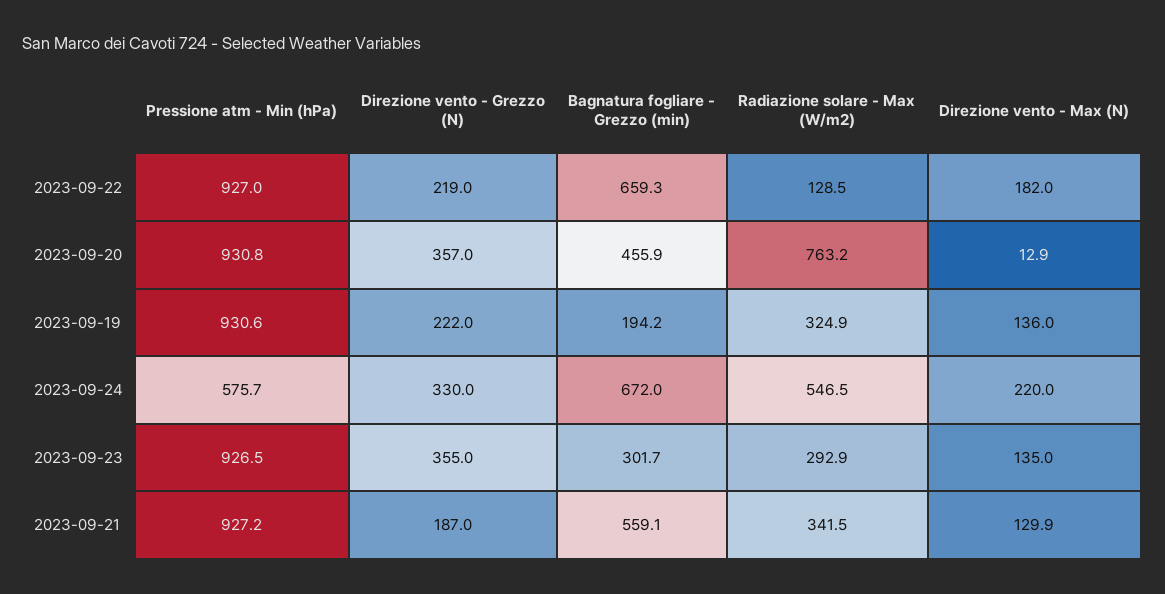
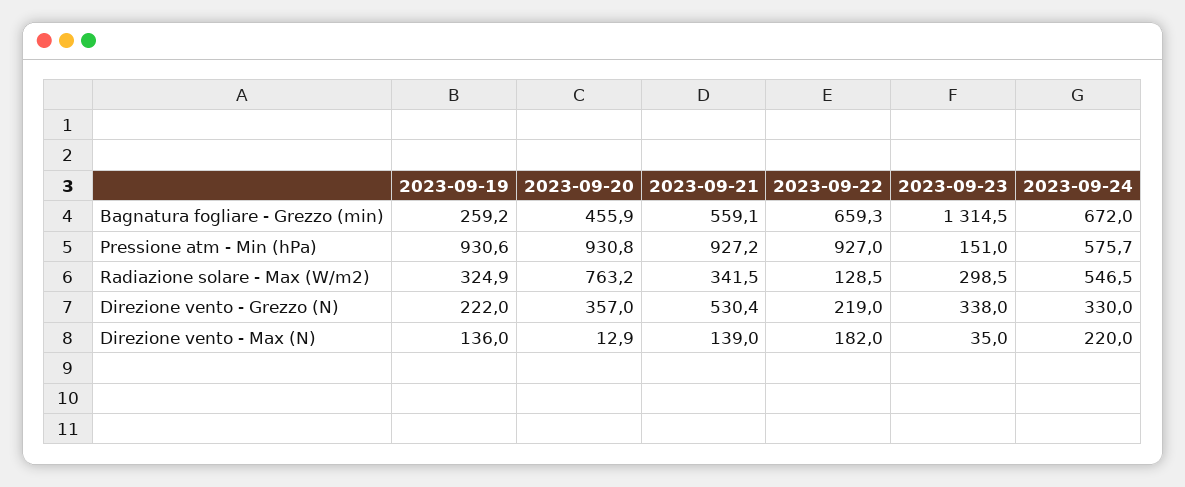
  {
    "Pressione atm - Min (hPa)": {
      "2023-09-22": 927,
      "2023-09-20": 930.8,
      "2023-09-19": 930.6,
      "2023-09-24": 575.7,
-     "2023-09-23": 926.5,
+     "2023-09-23": 151,
      "2023-09-21": 927.2
    },
    "Direzione vento - Grezzo (N)": {
      "2023-09-22": 219,
      "2023-09-20": 357,
      "2023-09-19": 222,
      "2023-09-24": 330,
-     "2023-09-23": 355,
+     "2023-09-23": 338,
-     "2023-09-21": 187
+     "2023-09-21": 530.4
    },
    "Bagnatura fogliare - Grezzo (min)": {
      "2023-09-22": 659.3,
      "2023-09-20": 455.9,
-     "2023-09-19": 194.2,
+     "2023-09-19": 259.2,
      "2023-09-24": 672,
-     "2023-09-23": 301.7,
+     "2023-09-23": 1314.5,
      "2023-09-21": 559.1
    },
    "Radiazione solare - Max (W/m2)": {
      "2023-09-22": 128.5,
      "2023-09-20": 763.2,
      "2023-09-19": 324.9,
      "2023-09-24": 546.5,
-     "2023-09-23": 292.9,
+     "2023-09-23": 298.5,
      "2023-09-21": 341.5
    },
    "Direzione vento - Max (N)": {
      "2023-09-22": 182,
      "2023-09-20": 12.9,
      "2023-09-19": 136,
      "2023-09-24": 220,
-     "2023-09-23": 135,
+     "2023-09-23": 35,
-     "2023-09-21": 129.9
+     "2023-09-21": 139
    }
  }

